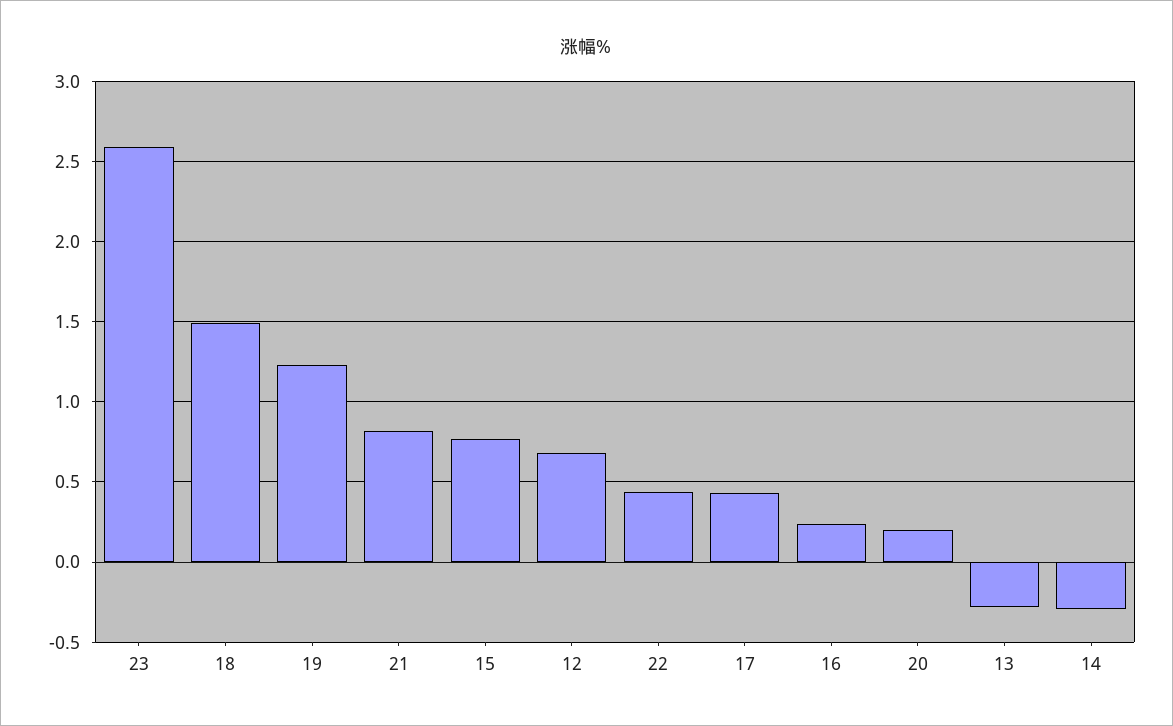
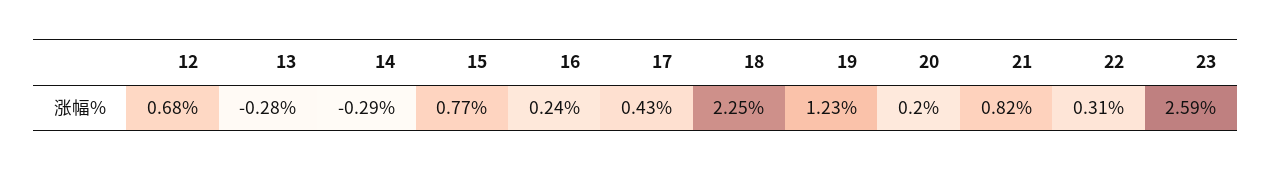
  {
    "23": 2.59,
-   "18": 1.5,
+   "18": 2.25,
    "19": 1.23,
    "21": 0.82,
    "15": 0.77,
    "12": 0.68,
-   "22": 0.45,
+   "22": 0.31,
    "17": 0.43,
    "16": 0.24,
    "20": 0.2,
    "13": -0.28,
    "14": -0.29
  }

